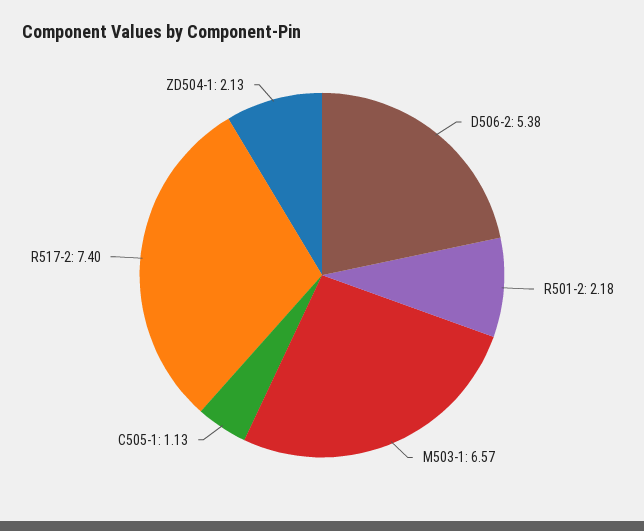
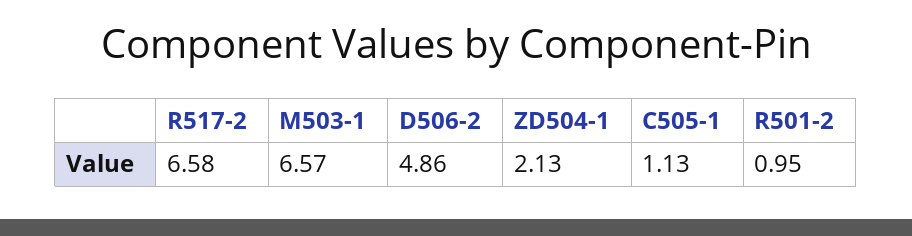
  {
-   "D506-2": 5.38,
+   "D506-2": 4.86,
-   "R501-2": 2.18,
+   "R501-2": 0.95,
    "M503-1": 6.57,
    "C505-1": 1.13,
-   "R517-2": 7.4,
+   "R517-2": 6.58,
    "ZD504-1": 2.13
  }

